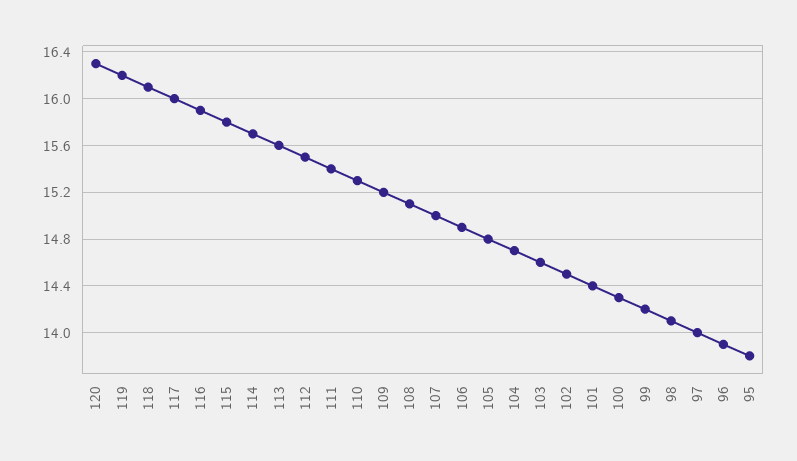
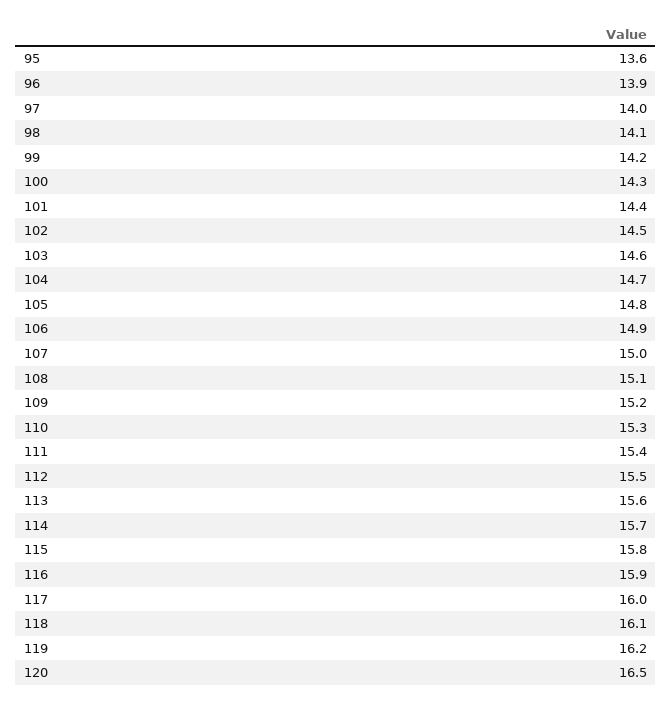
  {
-   "120": 16.3,
+   "120": 16.5,
    "119": 16.2,
    "118": 16.1,
    "117": 16,
    "116": 15.9,
    "115": 15.8,
    "114": 15.7,
    "113": 15.6,
    "112": 15.5,
    "111": 15.4,
    "110": 15.3,
    "109": 15.2,
    "108": 15.1,
    "107": 15,
    "106": 14.9,
    "105": 14.8,
    "104": 14.7,
    "103": 14.6,
    "102": 14.5,
    "101": 14.4,
    "100": 14.3,
    "99": 14.2,
    "98": 14.1,
    "97": 14,
    "96": 13.9,
-   "95": 13.8
+   "95": 13.6
  }

